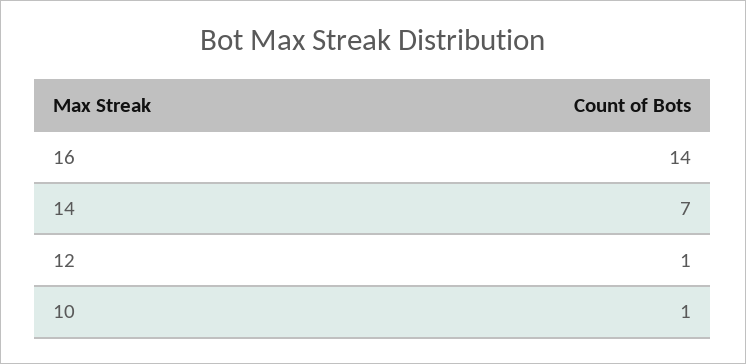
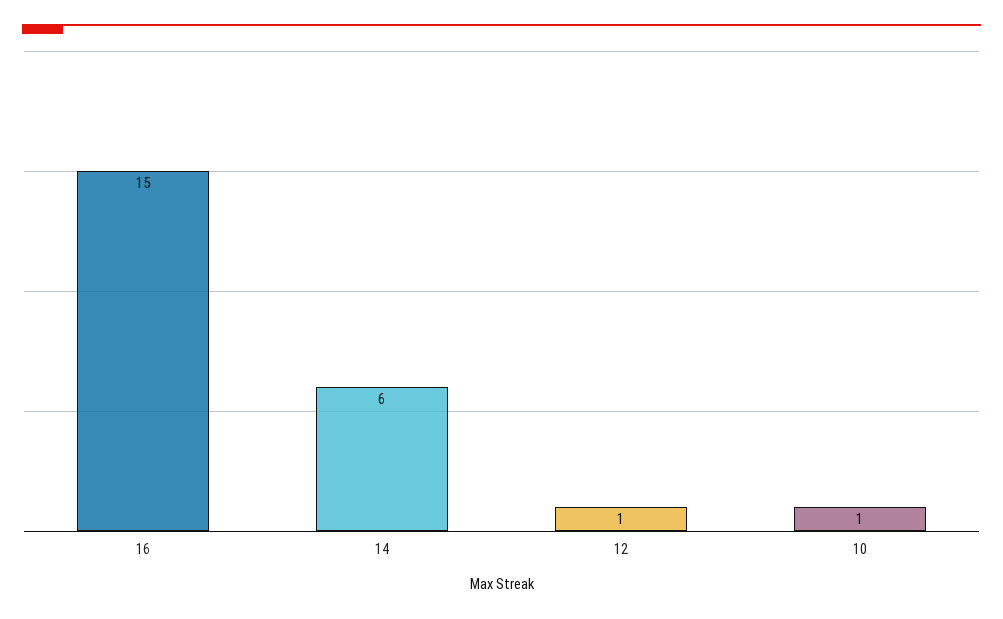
  {
-   "16": 14,
+   "16": 15,
-   "14": 7,
+   "14": 6,
    "12": 1,
    "10": 1
  }

